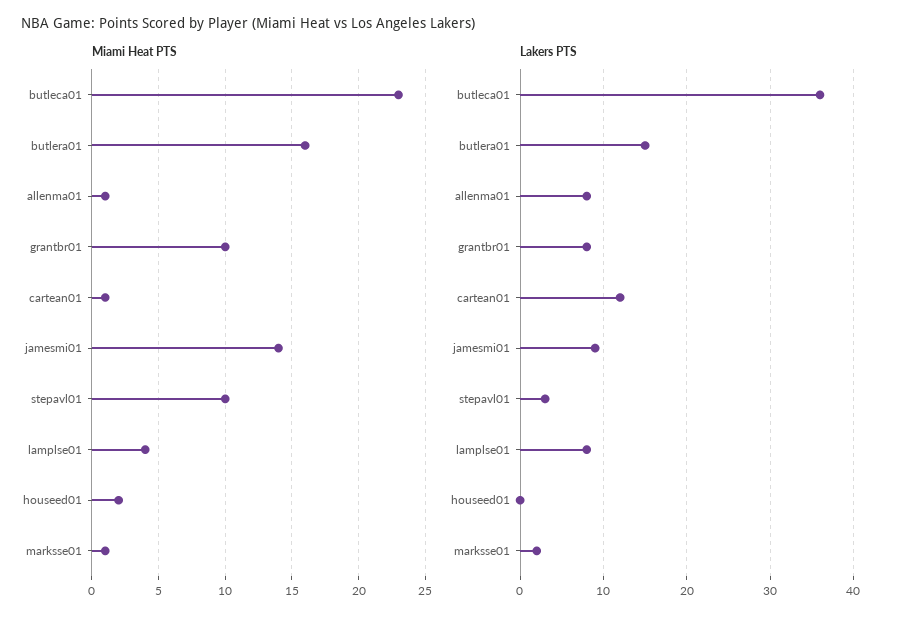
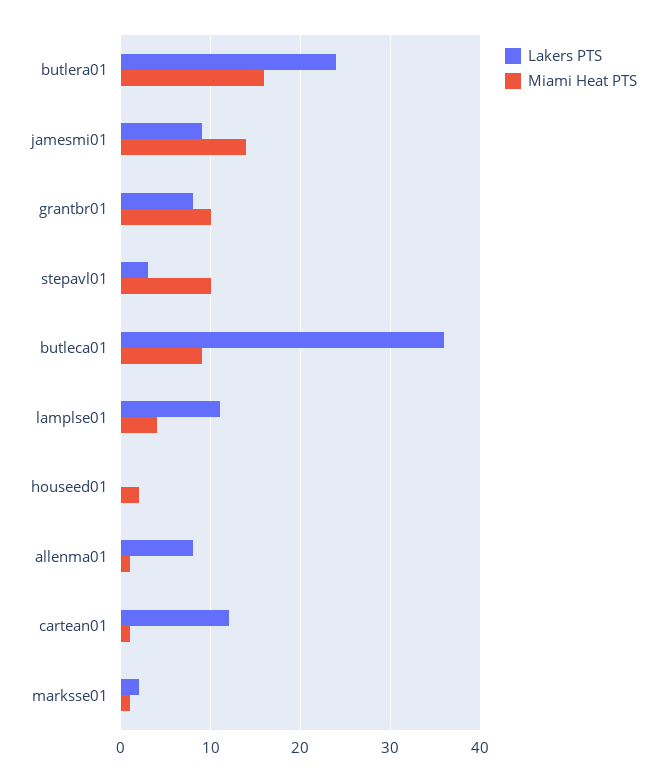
  {
    "Miami Heat PTS": {
-     "butleca01": 23,
+     "butleca01": 9,
      "butlera01": 16,
      "allenma01": 1,
      "grantbr01": 10,
      "cartean01": 1,
      "jamesmi01": 14,
      "stepavl01": 10,
      "lamplse01": 4,
      "houseed01": 2,
      "marksse01": 1
    },
    "Lakers PTS": {
      "butleca01": 36,
-     "butlera01": 15,
+     "butlera01": 24,
      "allenma01": 8,
      "grantbr01": 8,
      "cartean01": 12,
      "jamesmi01": 9,
      "stepavl01": 3,
-     "lamplse01": 8,
+     "lamplse01": 11,
      "houseed01": 0,
      "marksse01": 2
    }
  }

